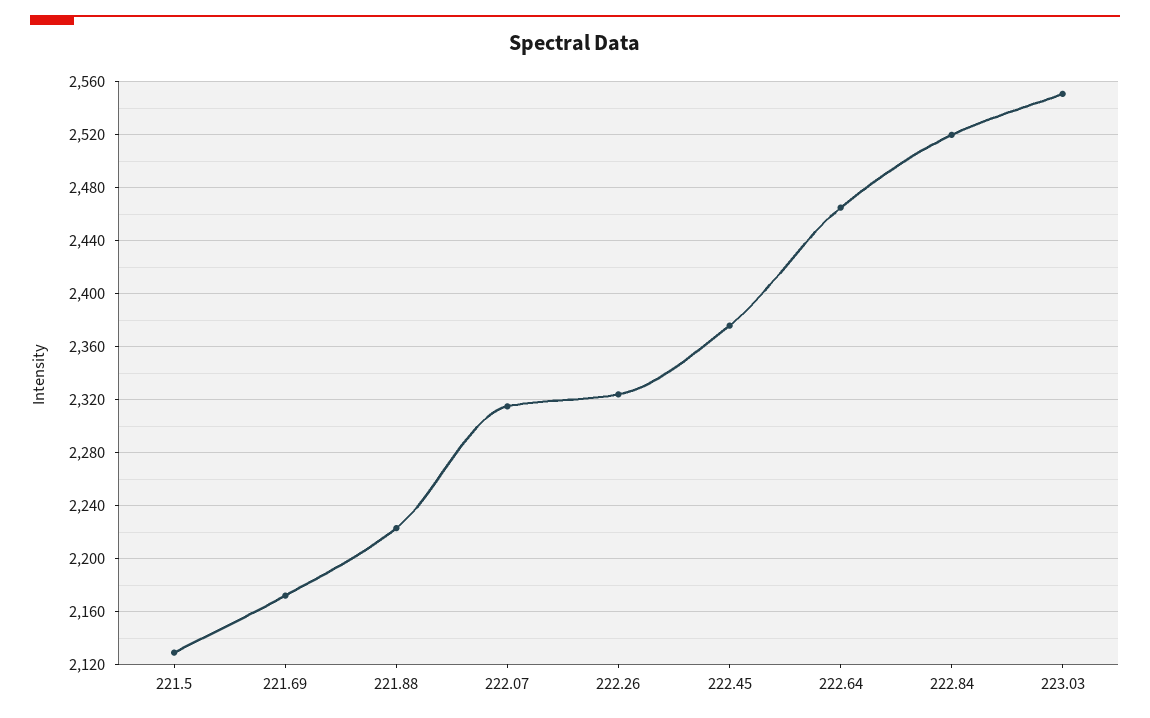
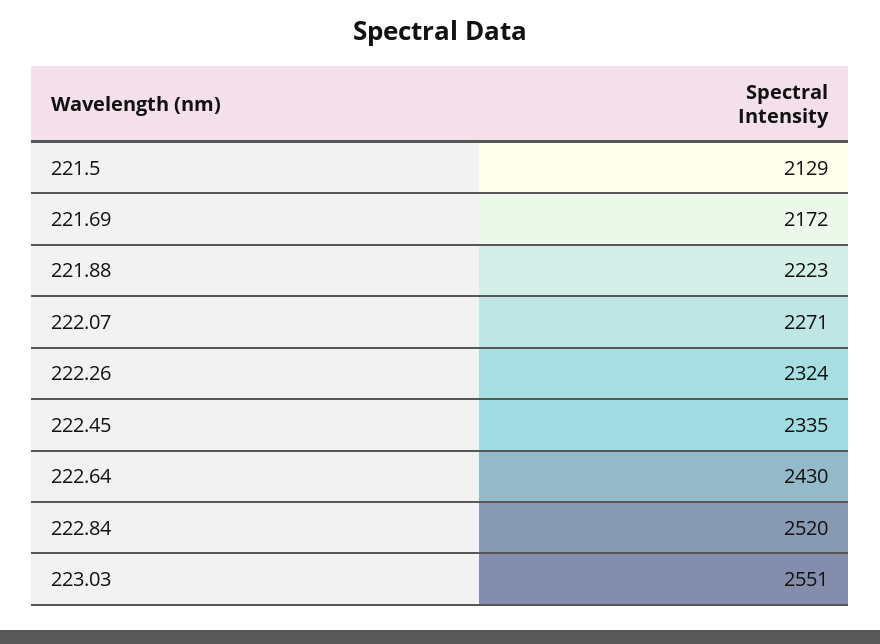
  {
    "221.5": 2129,
    "221.69": 2172,
    "221.88": 2223,
-   "222.07": 2315,
+   "222.07": 2271,
    "222.26": 2324,
-   "222.45": 2375,
+   "222.45": 2335,
-   "222.64": 2465,
+   "222.64": 2430,
    "222.84": 2520,
    "223.03": 2551
  }

